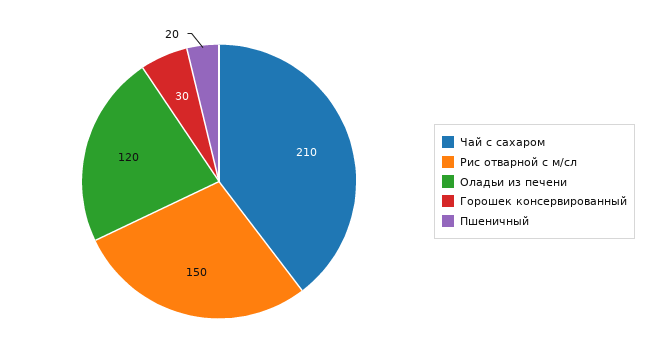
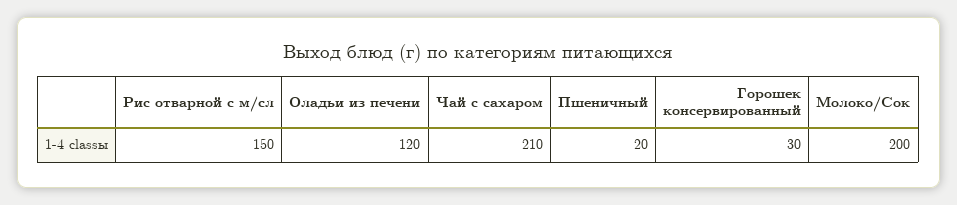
  {
    "Чай с сахаром": 210,
    "Рис отварной с м/сл": 150,
    "Оладьи из печени": 120,
    "Горошек консервированный": 30,
-   "Пшеничный": 20
+   "Пшеничный": 20,
+   "Молоко/Сок": 200
  }

